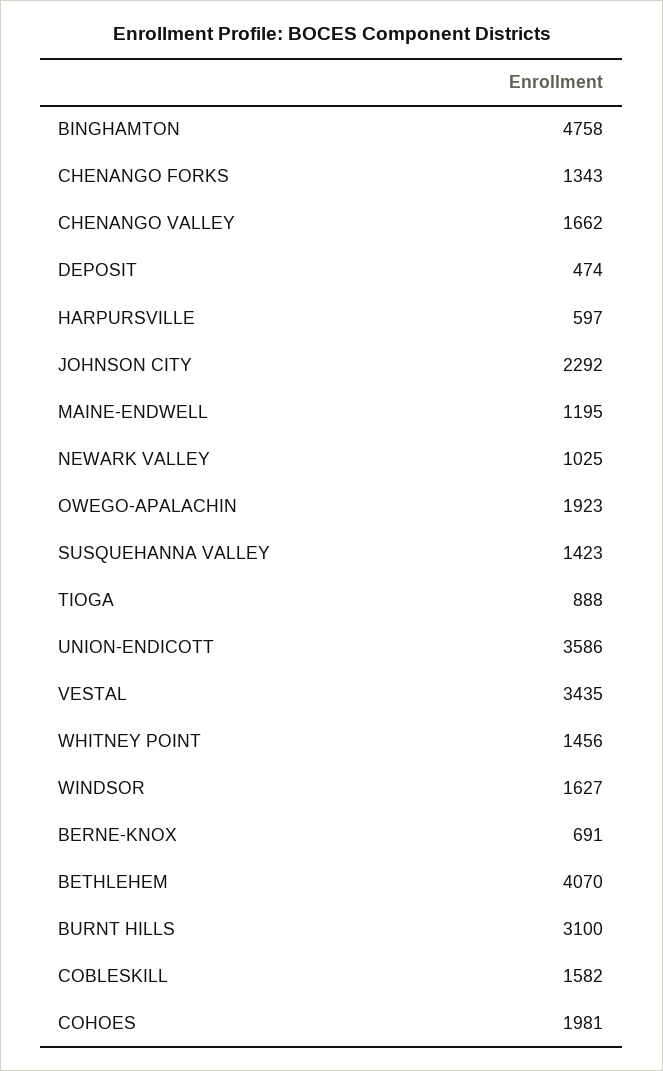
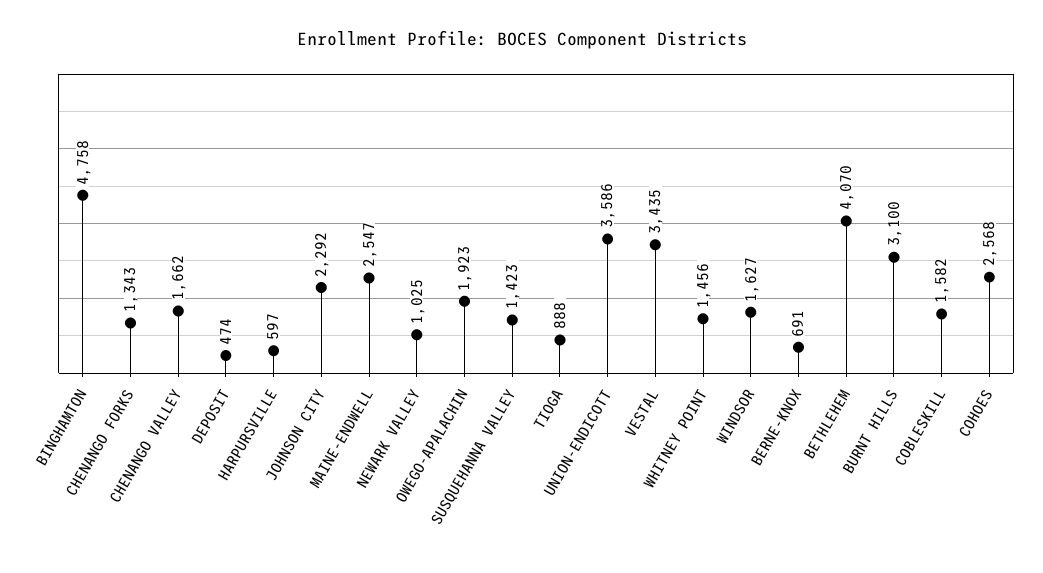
  {
    "BINGHAMTON": 4758,
    "CHENANGO FORKS": 1343,
    "CHENANGO VALLEY": 1662,
    "DEPOSIT": 474,
    "HARPURSVILLE": 597,
    "JOHNSON CITY": 2292,
-   "MAINE-ENDWELL": 1195,
+   "MAINE-ENDWELL": 2547,
    "NEWARK VALLEY": 1025,
    "OWEGO-APALACHIN": 1923,
    "SUSQUEHANNA VALLEY": 1423,
    "TIOGA": 888,
    "UNION-ENDICOTT": 3586,
    "VESTAL": 3435,
    "WHITNEY POINT": 1456,
    "WINDSOR": 1627,
    "BERNE-KNOX": 691,
    "BETHLEHEM": 4070,
    "BURNT HILLS": 3100,
    "COBLESKILL": 1582,
-   "COHOES": 1981
+   "COHOES": 2568
  }

